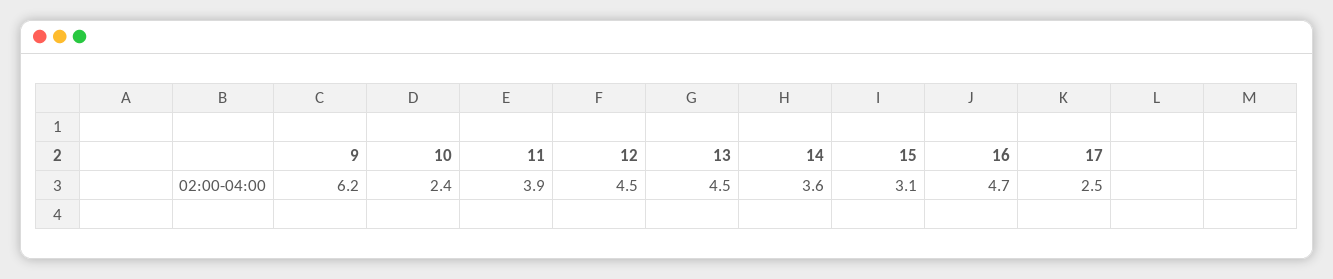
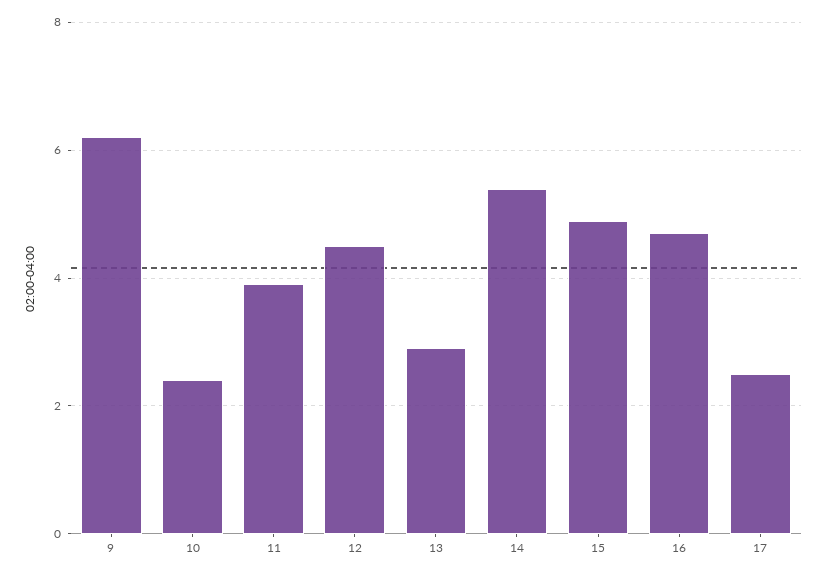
  {
    "9": 6.2,
    "10": 2.4,
    "11": 3.9,
    "12": 4.5,
-   "13": 4.5,
+   "13": 3,
-   "14": 3.6,
+   "14": 5.5,
-   "15": 3.1,
+   "15": 5,
    "16": 4.7,
    "17": 2.5
  }

